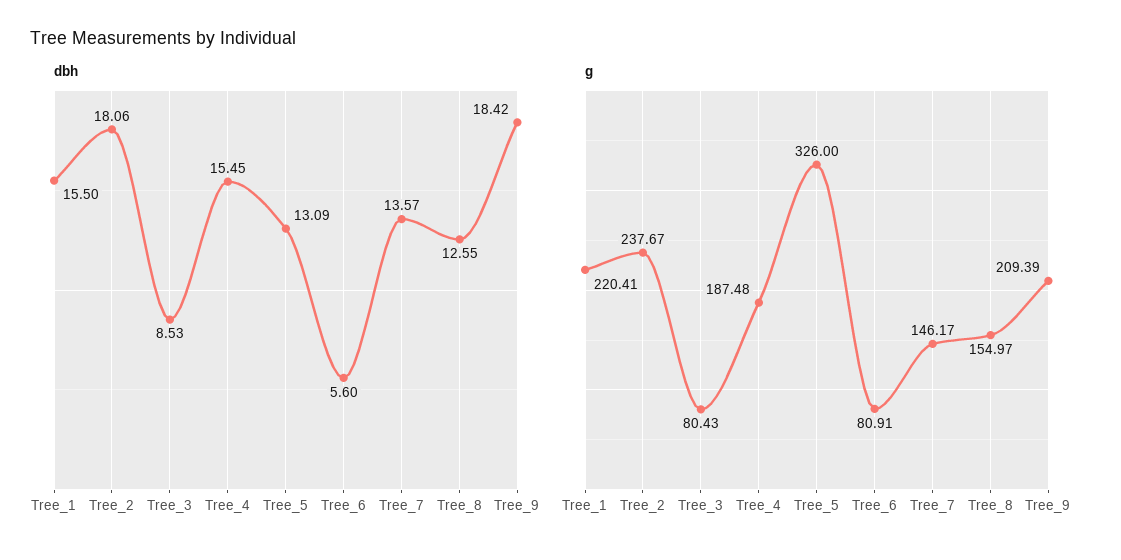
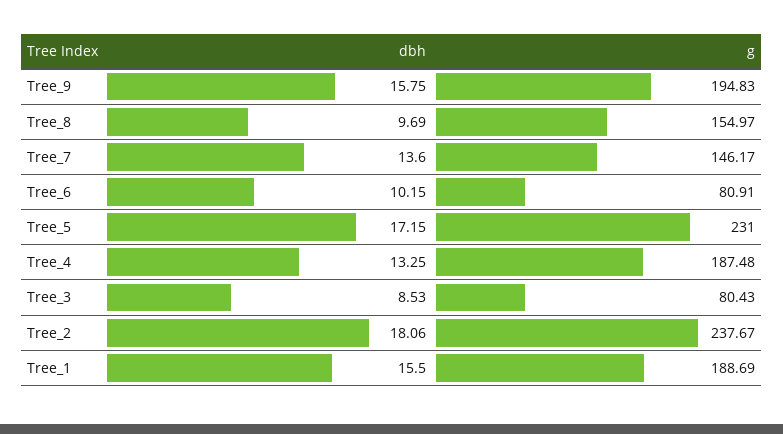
  {
    "dbh": {
      "Tree_1": 15.5,
      "Tree_2": 18.06,
      "Tree_3": 8.53,
-     "Tree_4": 15.45,
+     "Tree_4": 13.25,
-     "Tree_5": 13.09,
+     "Tree_5": 17.15,
-     "Tree_6": 5.6,
+     "Tree_6": 10.15,
-     "Tree_7": 13.57,
+     "Tree_7": 13.6,
-     "Tree_8": 12.55,
+     "Tree_8": 9.69,
-     "Tree_9": 18.42
+     "Tree_9": 15.75
    },
    "g": {
-     "Tree_1": 220.41,
+     "Tree_1": 188.69,
      "Tree_2": 237.67,
      "Tree_3": 80.43,
      "Tree_4": 187.48,
-     "Tree_5": 326,
+     "Tree_5": 231,
      "Tree_6": 80.91,
      "Tree_7": 146.17,
      "Tree_8": 154.97,
-     "Tree_9": 209.39
+     "Tree_9": 194.83
    }
  }

